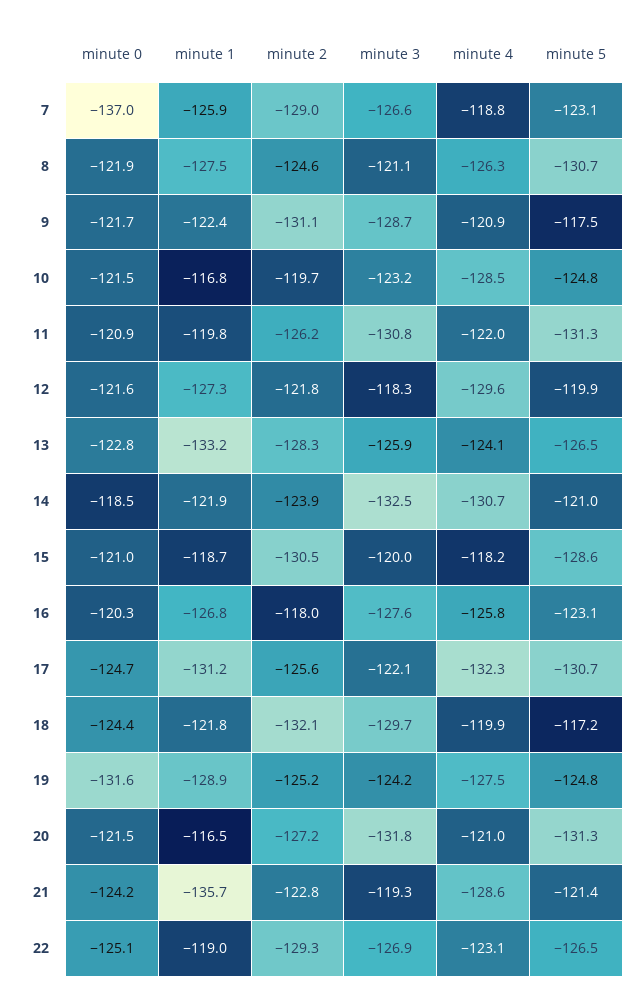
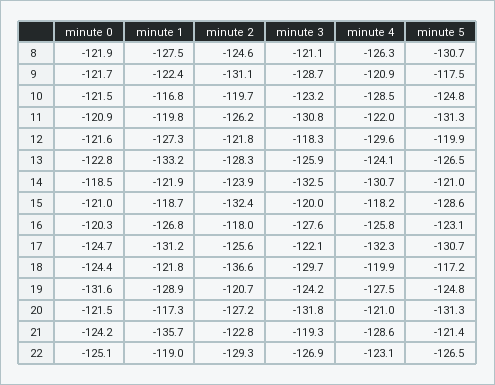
  {
    "minute 0": {
-     "7": -137,
      "8": -121.9,
      "9": -121.7,
      "10": -121.5,
      "11": -120.9,
      "12": -121.6,
      "13": -122.8,
      "14": -118.5,
      "15": -121,
      "16": -120.3,
      "17": -124.7,
      "18": -124.4,
      "19": -131.6,
      "20": -121.5,
      "21": -124.2,
      "22": -125.1
    },
    "minute 1": {
-     "7": -125.9,
      "8": -127.5,
      "9": -122.4,
      "10": -116.8,
      "11": -119.8,
      "12": -127.3,
      "13": -133.2,
      "14": -121.9,
      "15": -118.7,
      "16": -126.8,
      "17": -131.2,
      "18": -121.8,
      "19": -128.9,
-     "20": -116.5,
+     "20": -117.3,
      "21": -135.7,
      "22": -119
    },
    "minute 2": {
-     "7": -129,
      "8": -124.6,
      "9": -131.1,
      "10": -119.7,
      "11": -126.2,
      "12": -121.8,
      "13": -128.3,
      "14": -123.9,
-     "15": -130.5,
+     "15": -132.4,
      "16": -118,
      "17": -125.6,
-     "18": -132.1,
+     "18": -136.6,
-     "19": -125.2,
+     "19": -120.7,
      "20": -127.2,
      "21": -122.8,
      "22": -129.3
    },
    "minute 3": {
-     "7": -126.6,
      "8": -121.1,
      "9": -128.7,
      "10": -123.2,
      "11": -130.8,
      "12": -118.3,
      "13": -125.9,
      "14": -132.5,
      "15": -120,
      "16": -127.6,
      "17": -122.1,
      "18": -129.7,
      "19": -124.2,
      "20": -131.8,
      "21": -119.3,
      "22": -126.9
    },
    "minute 4": {
-     "7": -118.8,
      "8": -126.3,
      "9": -120.9,
      "10": -128.5,
      "11": -122,
      "12": -129.6,
      "13": -124.1,
      "14": -130.7,
      "15": -118.2,
      "16": -125.8,
      "17": -132.3,
      "18": -119.9,
      "19": -127.5,
      "20": -121,
      "21": -128.6,
      "22": -123.1
    },
    "minute 5": {
-     "7": -123.1,
      "8": -130.7,
      "9": -117.5,
      "10": -124.8,
      "11": -131.3,
      "12": -119.9,
      "13": -126.5,
      "14": -121,
      "15": -128.6,
      "16": -123.1,
      "17": -130.7,
      "18": -117.2,
      "19": -124.8,
      "20": -131.3,
      "21": -121.4,
      "22": -126.5
    }
  }

